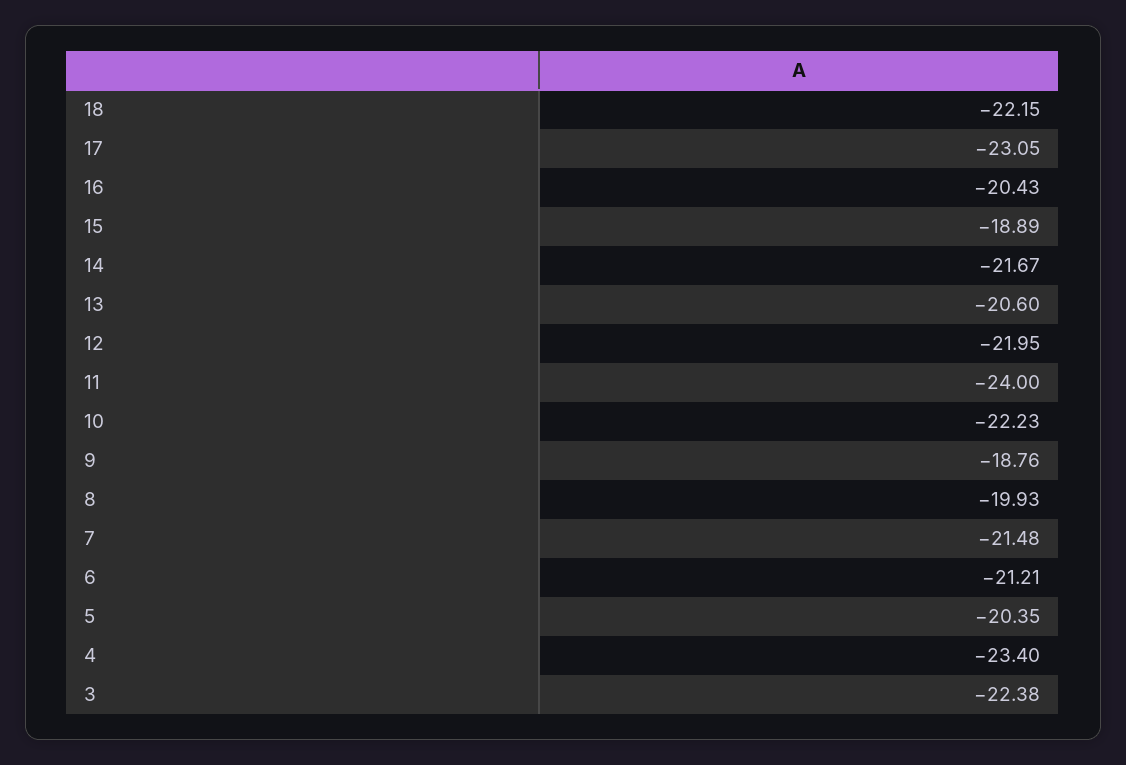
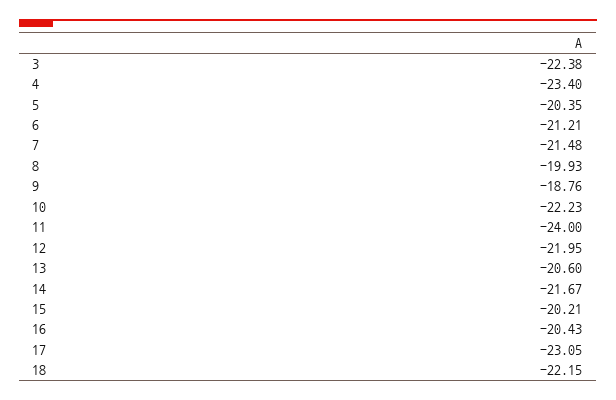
  {
    "18": -22.15,
    "17": -23.05,
    "16": -20.43,
-   "15": -18.89,
+   "15": -20.21,
    "14": -21.67,
    "13": -20.6,
    "12": -21.95,
    "11": -24,
    "10": -22.23,
    "9": -18.76,
    "8": -19.93,
    "7": -21.48,
    "6": -21.21,
    "5": -20.35,
    "4": -23.4,
    "3": -22.38
  }

